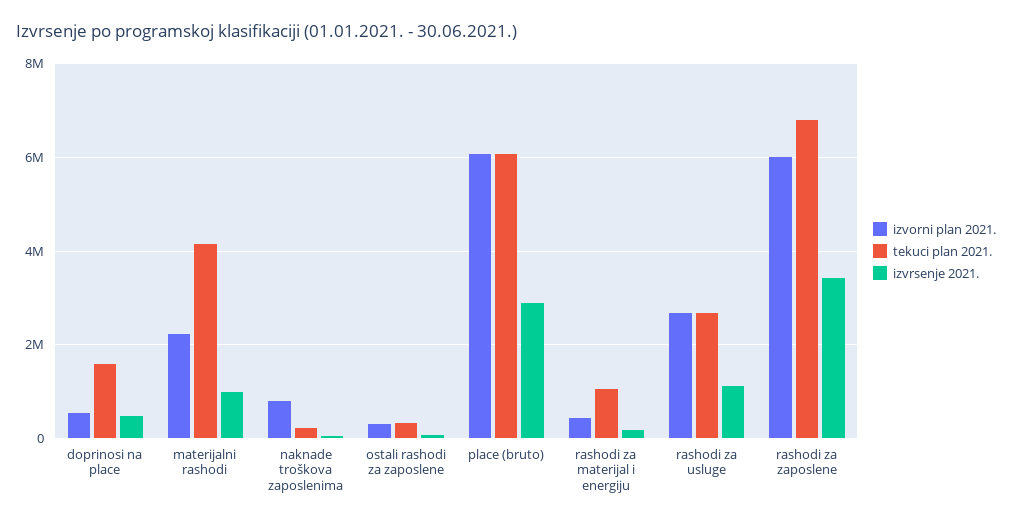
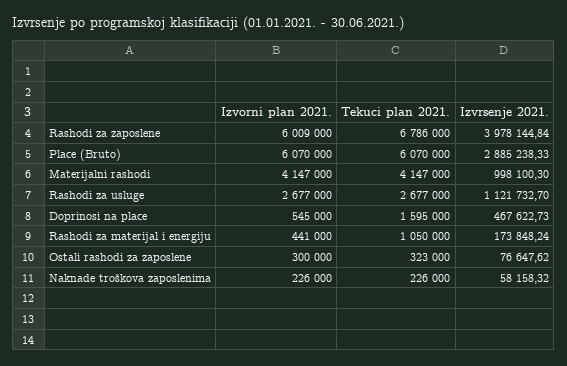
  {
    "izvorni plan 2021.": {
      "doprinosi na place": 545000,
-     "materijalni rashodi": 2200000,
+     "materijalni rashodi": 4147000,
-     "naknade troškova zaposlenima": 800000,
+     "naknade troškova zaposlenima": 226000,
      "ostali rashodi za zaposlene": 300000,
      "place (bruto)": 6070000,
      "rashodi za materijal i energiju": 441000,
      "rashodi za usluge": 2677000,
      "rashodi za zaposlene": 6009000
    },
    "tekuci plan 2021.": {
      "doprinosi na place": 1595000,
      "materijalni rashodi": 4147000,
      "naknade troškova zaposlenima": 226000,
      "ostali rashodi za zaposlene": 323000,
      "place (bruto)": 6070000,
      "rashodi za materijal i energiju": 1050000,
      "rashodi za usluge": 2677000,
      "rashodi za zaposlene": 6786000
    },
    "izvrsenje 2021.": {
      "doprinosi na place": 467622.73,
      "materijalni rashodi": 998100.3,
      "naknade troškova zaposlenima": 58158.32,
      "ostali rashodi za zaposlene": 76647.62,
      "place (bruto)": 2885238.33,
      "rashodi za materijal i energiju": 173848.24,
      "rashodi za usluge": 1121732.7,
-     "rashodi za zaposlene": 3400000
+     "rashodi za zaposlene": 3978144.84
    }
  }

